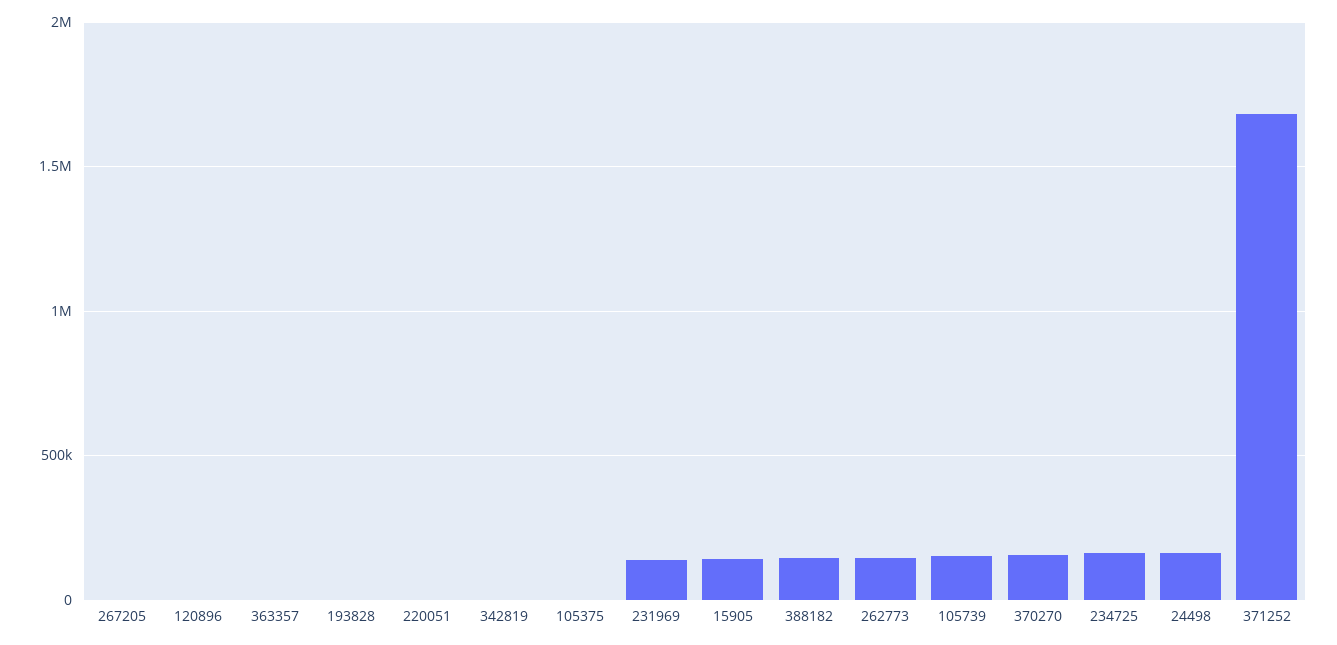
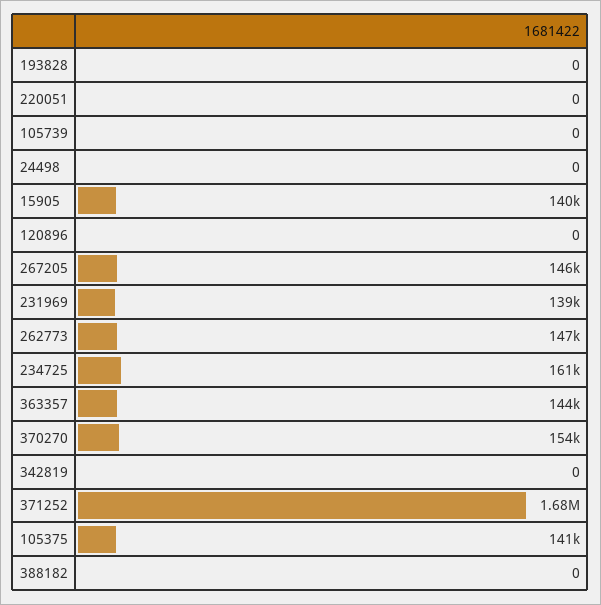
  {
-   "267205": 0,
+   "267205": 146000,
    "120896": 0,
-   "363357": 0,
+   "363357": 144000,
    "193828": 0,
    "220051": 0,
    "342819": 0,
-   "105375": 0,
+   "105375": 141000,
    "231969": 139000,
    "15905": 140000,
-   "388182": 150000,
+   "388182": 0,
    "262773": 147000,
-   "105739": 150000,
+   "105739": 0,
    "370270": 154000,
    "234725": 161000,
-   "24498": 150000,
+   "24498": 0,
    "371252": 1680000
  }

